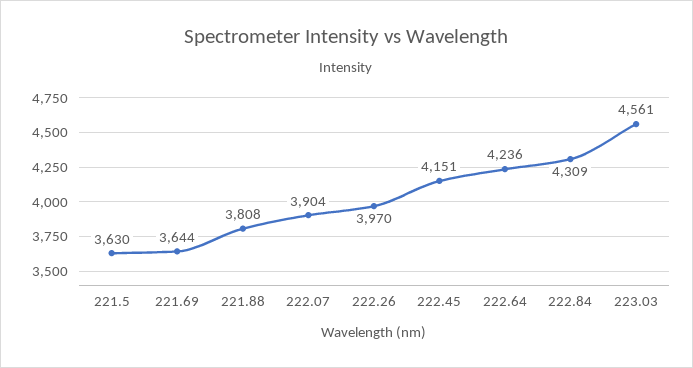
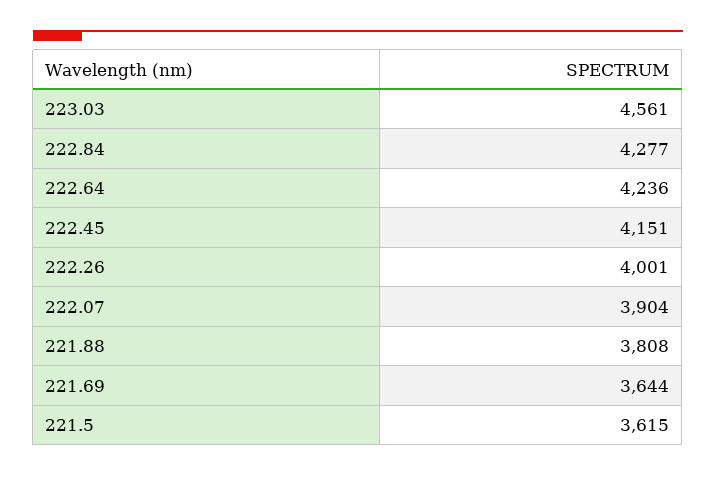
  {
-   "221.5": 3630,
+   "221.5": 3615,
    "221.69": 3644,
    "221.88": 3808,
    "222.07": 3904,
-   "222.26": 3970,
+   "222.26": 4001,
    "222.45": 4151,
    "222.64": 4236,
-   "222.84": 4309,
+   "222.84": 4277,
    "223.03": 4561
  }

